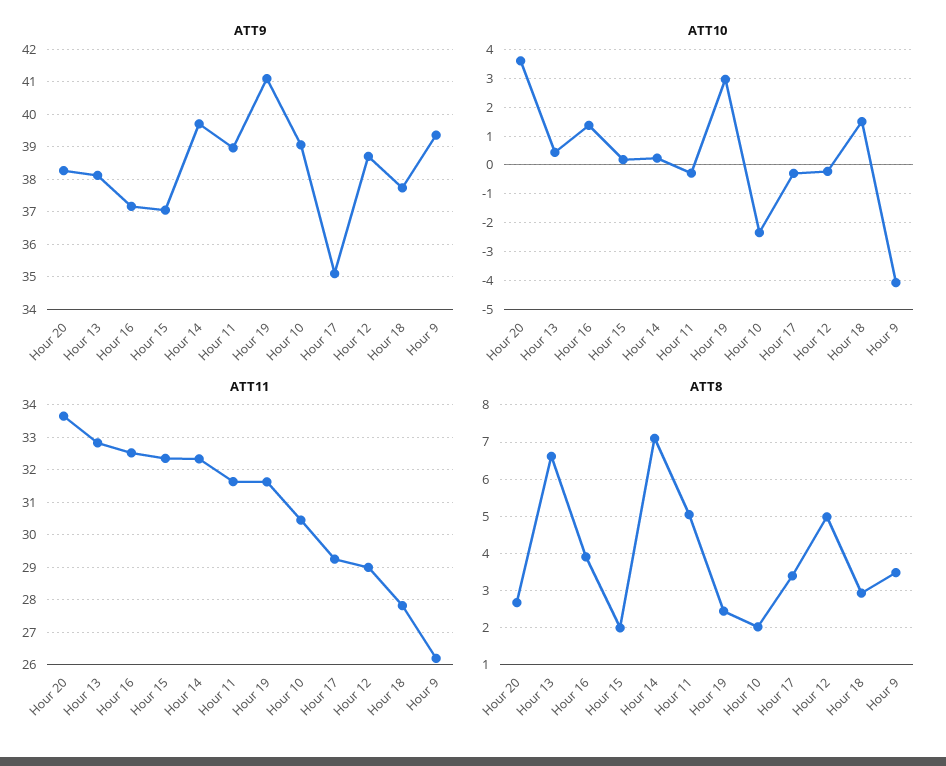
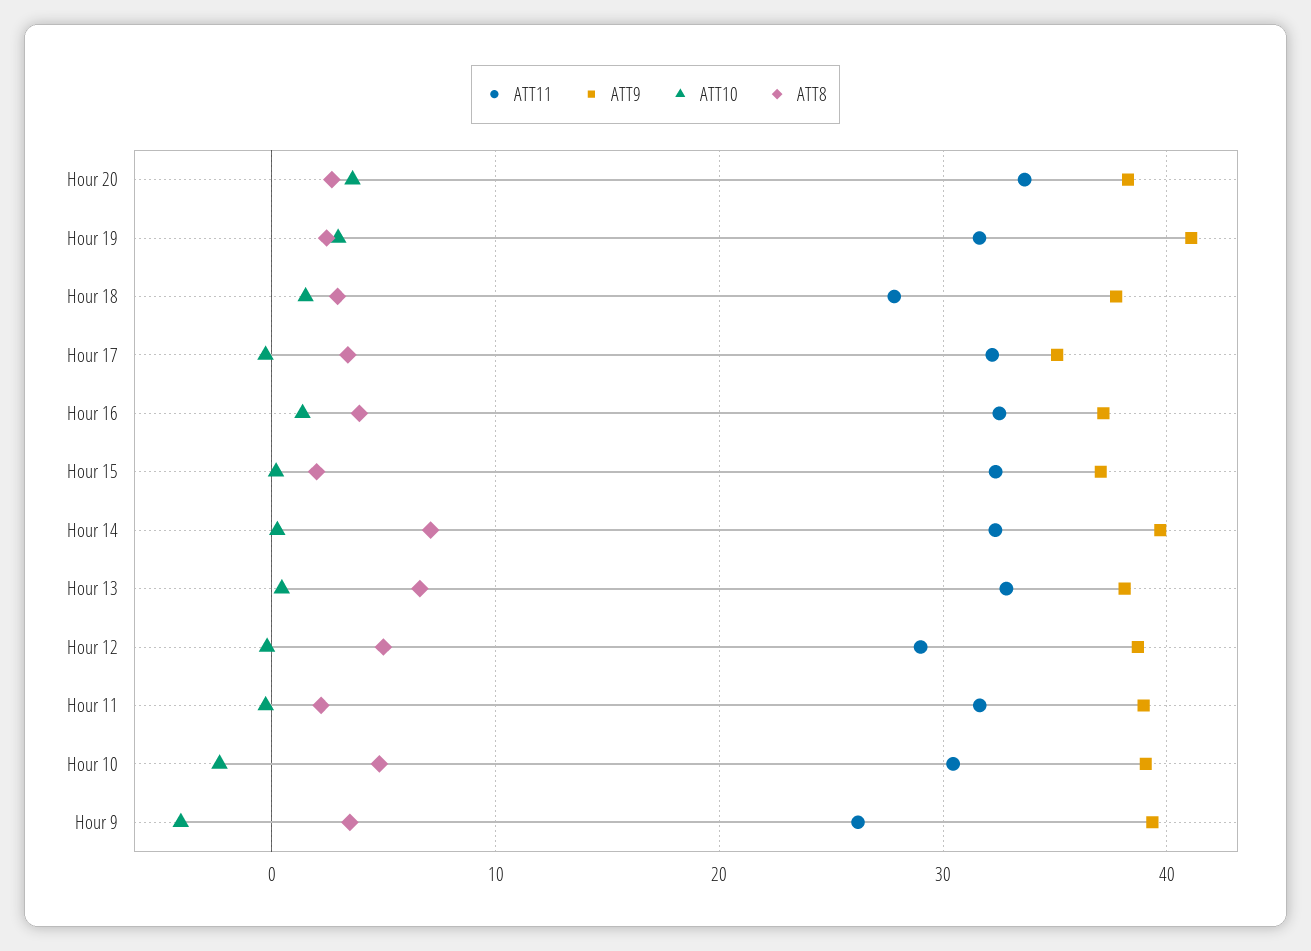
  {
    "ATT9": {
      "Hour 20": 38.2,
      "Hour 13": 38.2,
      "Hour 16": 37.2,
      "Hour 15": 37,
      "Hour 14": 39.8,
      "Hour 11": 39,
      "Hour 19": 41.2,
      "Hour 10": 39,
      "Hour 17": 35.2,
      "Hour 12": 38.8,
      "Hour 18": 37.8,
      "Hour 9": 39.4
    },
    "ATT10": {
      "Hour 20": 3.5,
      "Hour 13": 0.5,
      "Hour 16": 1.25,
      "Hour 15": 0.25,
      "Hour 14": 0.25,
      "Hour 11": -0.25,
      "Hour 19": 3,
      "Hour 10": -2.25,
      "Hour 17": -0.25,
      "Hour 12": -0.25,
      "Hour 18": 1.5,
      "Hour 9": -4
    },
    "ATT11": {
      "Hour 20": 33.6,
      "Hour 13": 32.8,
      "Hour 16": 32.6,
      "Hour 15": 32.4,
      "Hour 14": 32.4,
      "Hour 11": 31.6,
      "Hour 19": 31.6,
      "Hour 10": 30.4,
-     "Hour 17": 29.2,
+     "Hour 17": 32,
      "Hour 12": 29,
      "Hour 18": 27.8,
      "Hour 9": 26.2
    },
    "ATT8": {
      "Hour 20": 2.6,
      "Hour 13": 6.6,
      "Hour 16": 4,
      "Hour 15": 2,
      "Hour 14": 7,
-     "Hour 11": 5,
+     "Hour 11": 2,
      "Hour 19": 2.4,
-     "Hour 10": 2,
+     "Hour 10": 5,
      "Hour 17": 3.4,
      "Hour 12": 5,
      "Hour 18": 3,
      "Hour 9": 3.4
    }
  }

